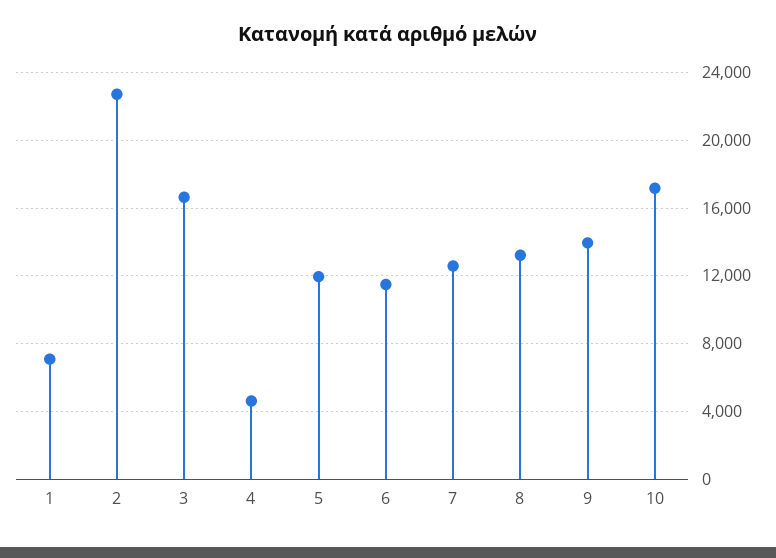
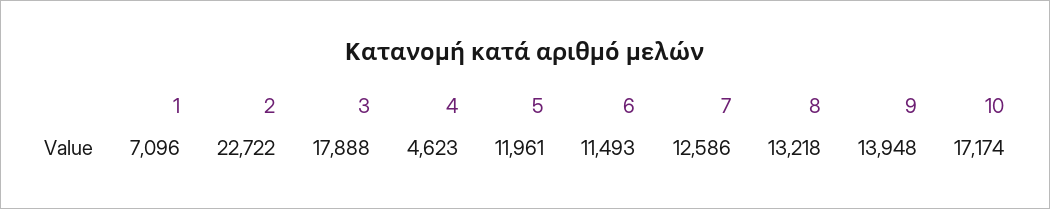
  {
    "1": 7096,
    "2": 22722,
-   "3": 16500,
+   "3": 17888,
    "4": 4623,
    "5": 11961,
    "6": 11493,
    "7": 12586,
    "8": 13218,
    "9": 13948,
    "10": 17174
  }

